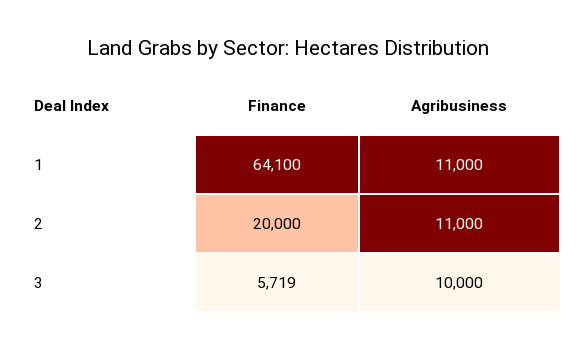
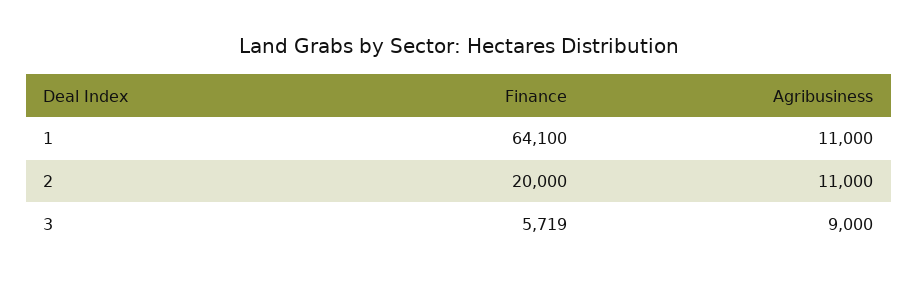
  {
    "Finance": {
      "1": 64100,
      "2": 20000,
      "3": 5719
    },
    "Agribusiness": {
      "1": 11000,
      "2": 11000,
-     "3": 10000
+     "3": 9000
    }
  }

